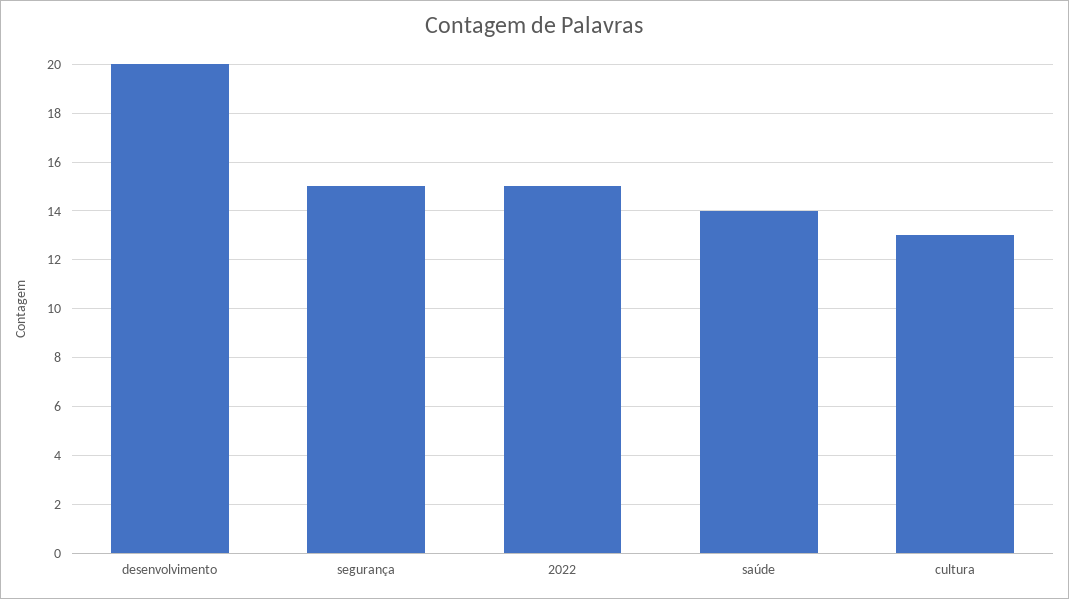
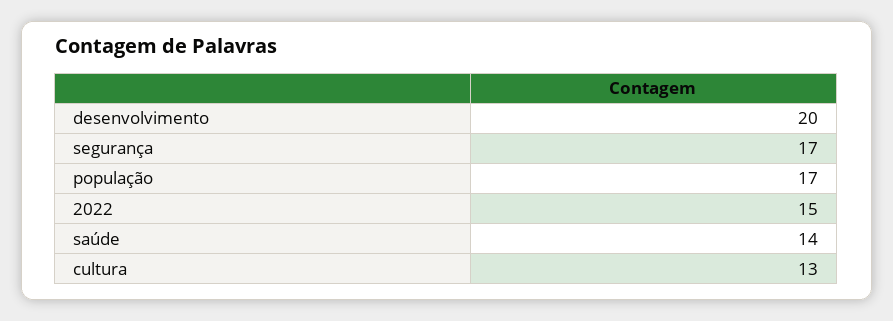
  {
    "desenvolvimento": 20,
-   "segurança": 15,
+   "segurança": 17,
    "2022": 15,
    "saúde": 14,
-   "cultura": 13
+   "cultura": 13,
+   "população": 17
  }

